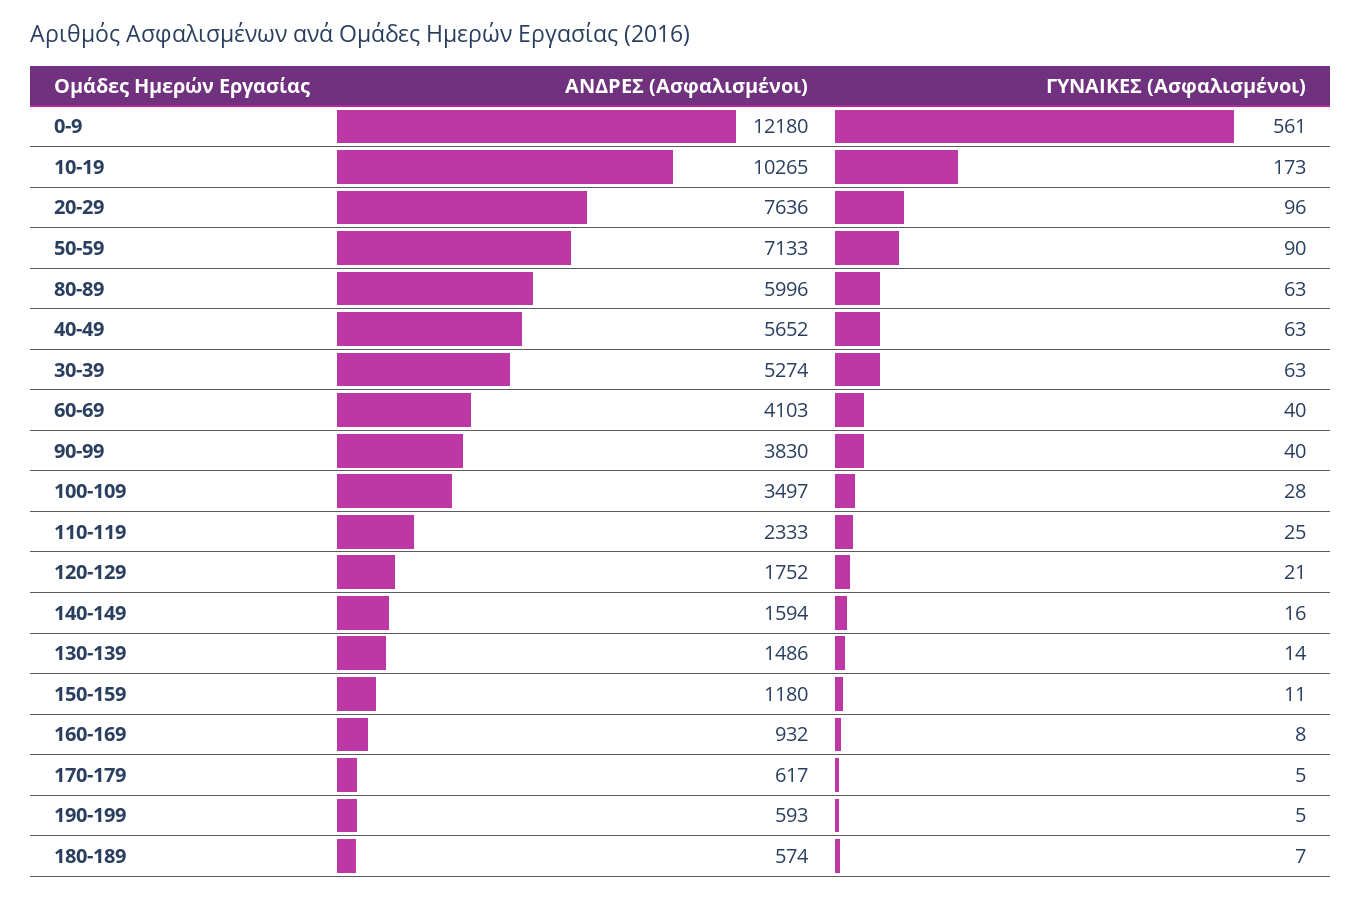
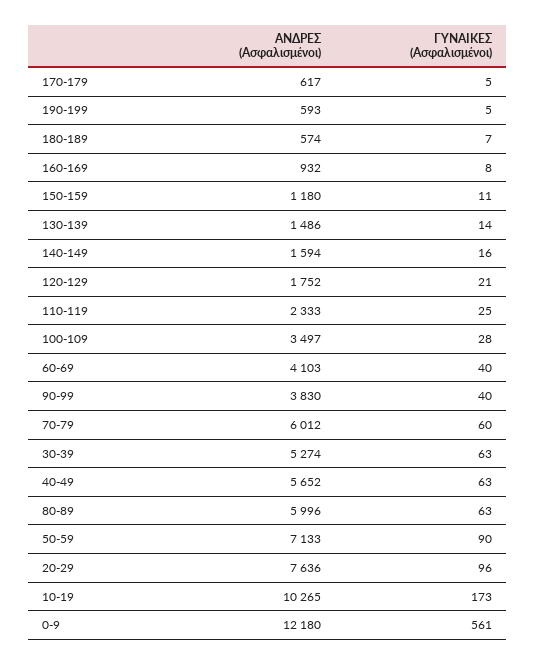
  {
    "ΑΝΔΡΕΣ (Ασφαλισμένοι)": {
      "0-9": 12180,
      "10-19": 10265,
      "20-29": 7636,
      "50-59": 7133,
      "80-89": 5996,
      "40-49": 5652,
      "30-39": 5274,
      "60-69": 4103,
      "90-99": 3830,
      "100-109": 3497,
      "110-119": 2333,
      "120-129": 1752,
      "140-149": 1594,
      "130-139": 1486,
      "150-159": 1180,
      "160-169": 932,
      "170-179": 617,
      "190-199": 593,
-     "180-189": 574
+     "180-189": 574,
+     "70-79": 6012
    },
    "ΓΥΝΑΙΚΕΣ (Ασφαλισμένοι)": {
      "0-9": 561,
      "10-19": 173,
      "20-29": 96,
      "50-59": 90,
      "80-89": 63,
      "40-49": 63,
      "30-39": 63,
      "60-69": 40,
      "90-99": 40,
      "100-109": 28,
      "110-119": 25,
      "120-129": 21,
      "140-149": 16,
      "130-139": 14,
      "150-159": 11,
      "160-169": 8,
      "170-179": 5,
      "190-199": 5,
-     "180-189": 7
+     "180-189": 7,
+     "70-79": 60
    }
  }

